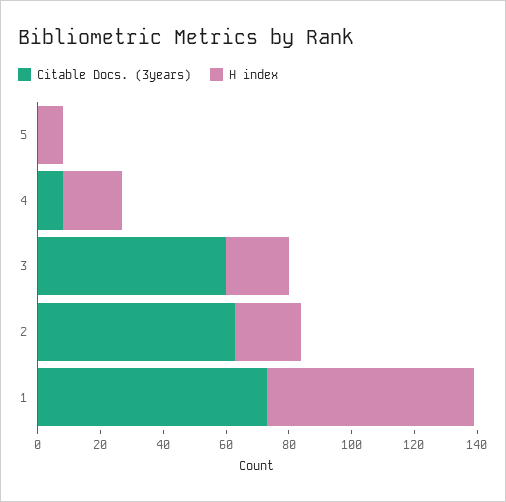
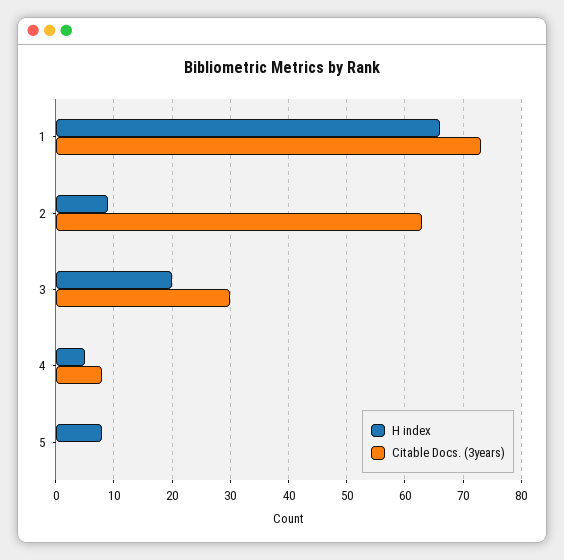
  {
    "Citable Docs. (3years)": {
      "5": 0,
      "4": 10,
-     "3": 60,
+     "3": 30,
      "2": 65,
      "1": 75
    },
    "H index": {
      "5": 10,
-     "4": 20,
+     "4": 5,
      "3": 20,
-     "2": 20,
+     "2": 10,
      "1": 65
    }
  }

